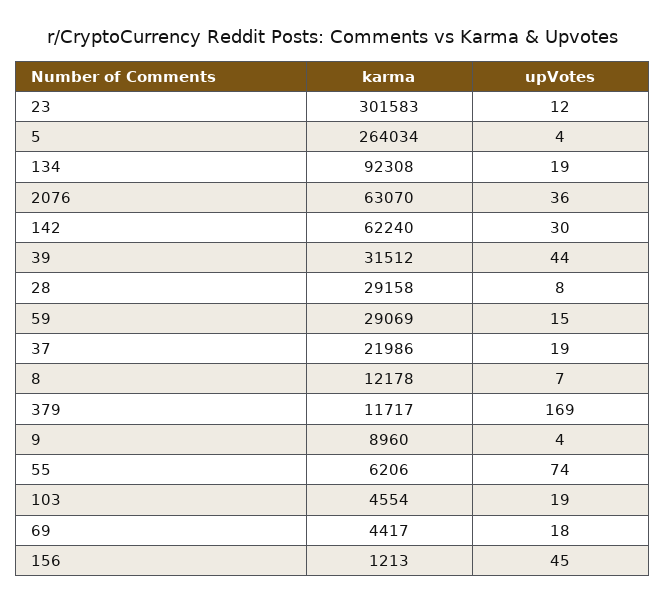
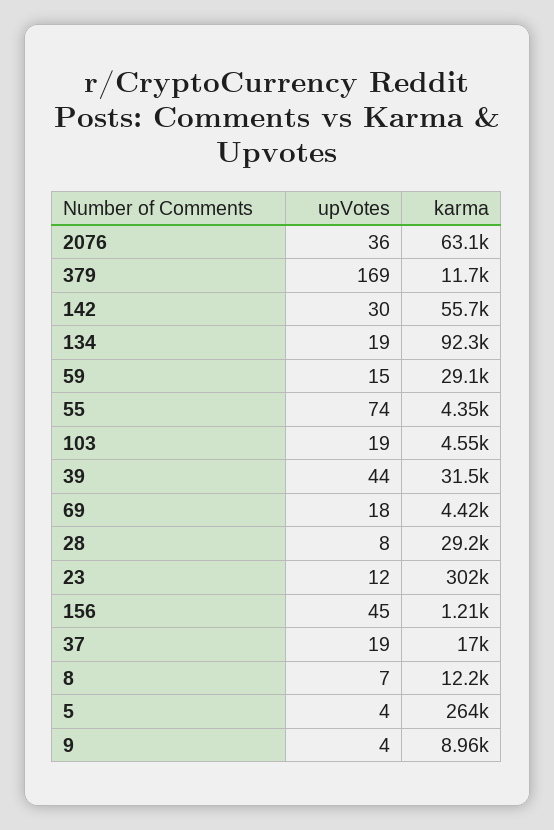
  {
    "karma": {
      "23": 301583,
      "5": 264034,
      "134": 92308,
      "2076": 63070,
-     "142": 62240,
+     "142": 55700,
      "39": 31512,
      "28": 29158,
      "59": 29069,
-     "37": 21986,
+     "37": 17000,
      "8": 12178,
      "379": 11717,
      "9": 8960,
-     "55": 6206,
+     "55": 4350,
      "103": 4554,
      "69": 4417,
      "156": 1213
    },
    "upVotes": {
      "23": 12,
      "5": 4,
      "134": 19,
      "2076": 36,
      "142": 30,
      "39": 44,
      "28": 8,
      "59": 15,
      "37": 19,
      "8": 7,
      "379": 169,
      "9": 4,
      "55": 74,
      "103": 19,
      "69": 18,
      "156": 45
    }
  }

